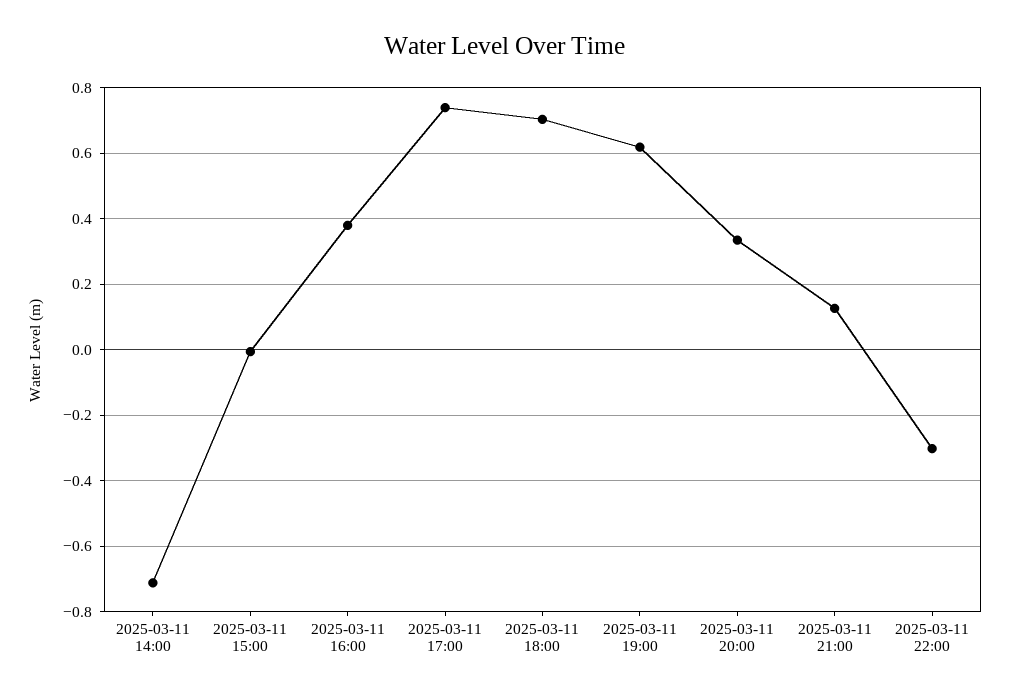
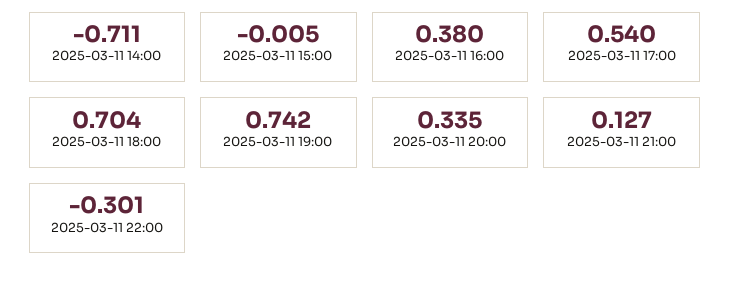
  {
    "2025-03-11 14:00": -0.711,
    "2025-03-11 15:00": -0.005,
    "2025-03-11 16:00": 0.38,
-   "2025-03-11 17:00": 0.74,
+   "2025-03-11 17:00": 0.54,
    "2025-03-11 18:00": 0.704,
-   "2025-03-11 19:00": 0.62,
+   "2025-03-11 19:00": 0.742,
    "2025-03-11 20:00": 0.335,
    "2025-03-11 21:00": 0.127,
    "2025-03-11 22:00": -0.301
  }

